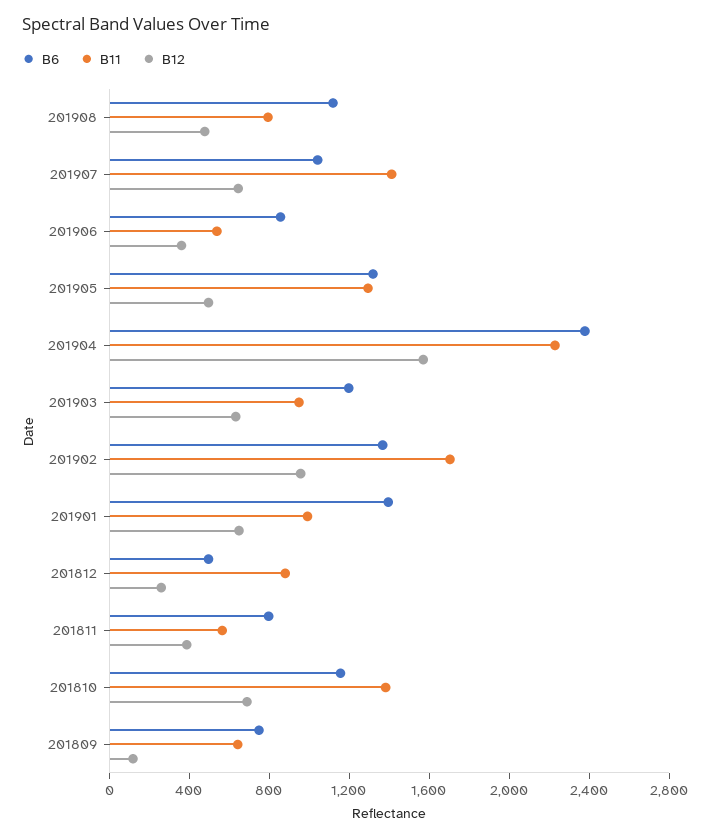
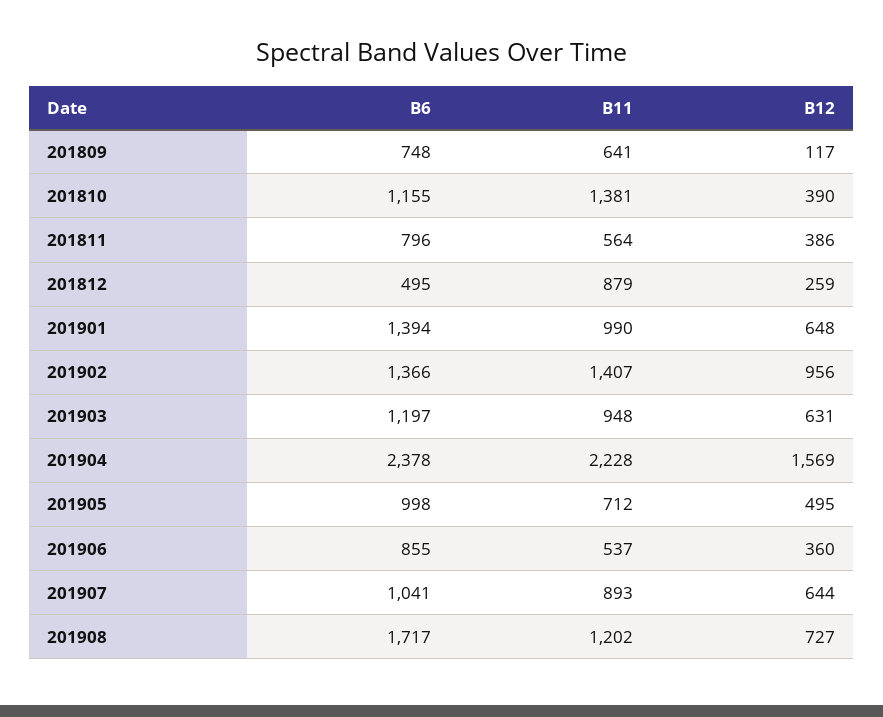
  {
    "B6": {
-     "201908": 1100,
+     "201908": 1717,
      "201907": 1041,
      "201906": 855,
-     "201905": 1300,
+     "201905": 998,
      "201904": 2378,
      "201903": 1197,
      "201902": 1366,
      "201901": 1394,
      "201812": 495,
      "201811": 796,
      "201810": 1155,
      "201809": 748
    },
    "B11": {
-     "201908": 800,
+     "201908": 1202,
-     "201907": 1400,
+     "201907": 893,
      "201906": 537,
-     "201905": 1300,
+     "201905": 712,
      "201904": 2228,
      "201903": 948,
-     "201902": 1700,
+     "201902": 1407,
      "201901": 990,
      "201812": 879,
      "201811": 564,
      "201810": 1381,
      "201809": 641
    },
    "B12": {
-     "201908": 500,
+     "201908": 727,
      "201907": 644,
      "201906": 360,
      "201905": 495,
      "201904": 1569,
      "201903": 631,
      "201902": 956,
      "201901": 648,
      "201812": 259,
      "201811": 386,
-     "201810": 700,
+     "201810": 390,
      "201809": 117
    }
  }

